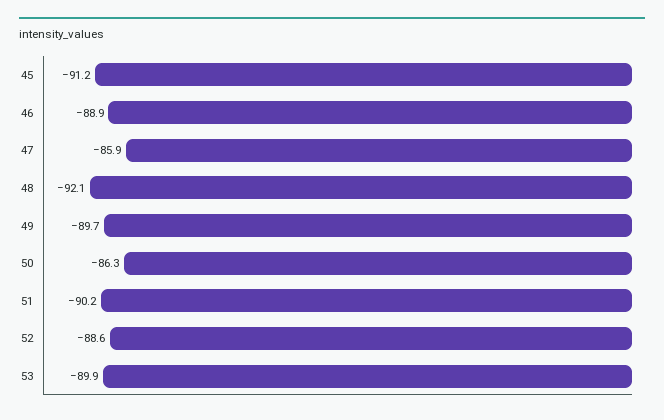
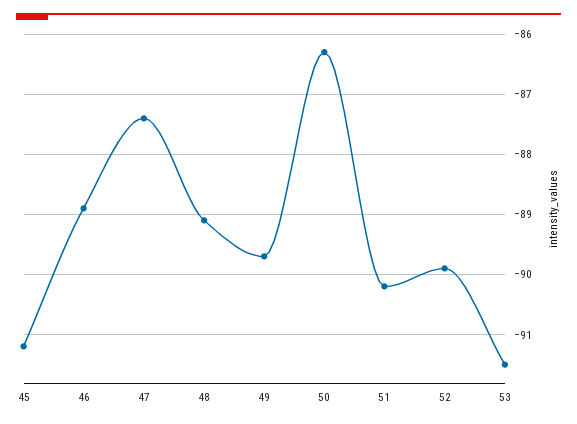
  {
    "45": -91.2,
    "46": -88.9,
-   "47": -85.9,
+   "47": -87.4,
-   "48": -92.1,
+   "48": -89.1,
    "49": -89.7,
    "50": -86.3,
    "51": -90.2,
-   "52": -88.6,
+   "52": -89.9,
-   "53": -89.9
+   "53": -91.5
  }

